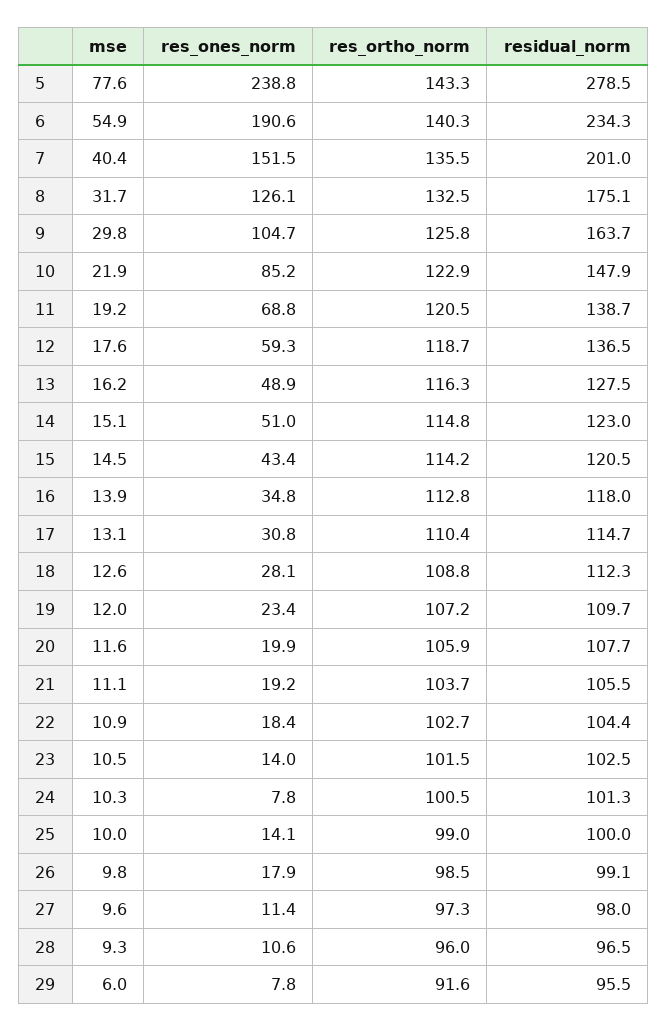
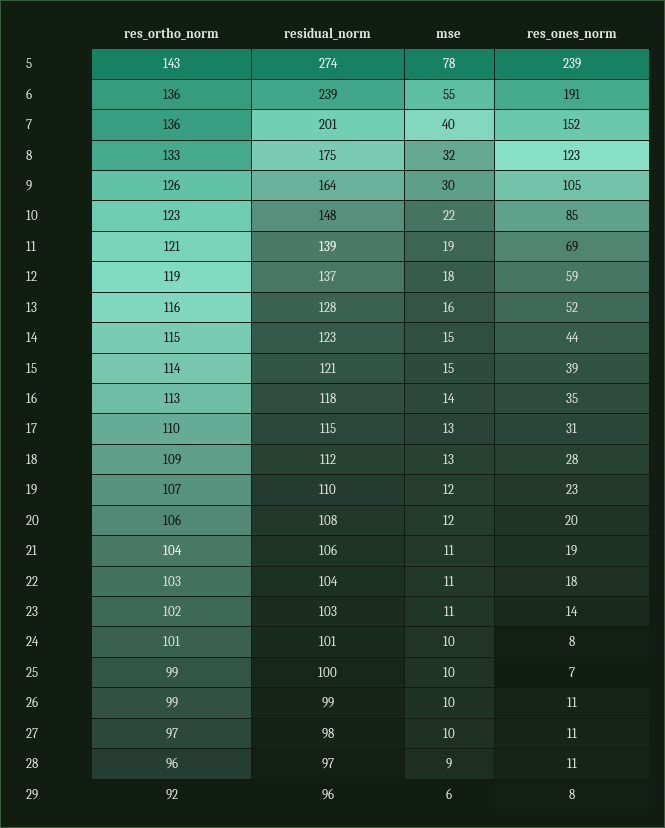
  {
    "mse": {
      "5": 77.6,
      "6": 54.9,
      "7": 40.4,
      "8": 31.7,
      "9": 29.8,
      "10": 21.9,
      "11": 19.2,
      "12": 17.6,
      "13": 16.2,
      "14": 15.1,
      "15": 14.5,
      "16": 13.9,
      "17": 13.1,
      "18": 12.6,
      "19": 12,
      "20": 11.6,
      "21": 11.1,
      "22": 10.9,
      "23": 10.5,
      "24": 10.3,
      "25": 10,
      "26": 9.8,
      "27": 9.6,
      "28": 9.3,
      "29": 6
    },
    "res_ones_norm": {
      "5": 238.8,
      "6": 190.6,
      "7": 151.5,
-     "8": 126.1,
+     "8": 123,
      "9": 104.7,
      "10": 85.2,
      "11": 68.8,
      "12": 59.3,
-     "13": 48.9,
+     "13": 52,
-     "14": 51,
+     "14": 44,
-     "15": 43.4,
+     "15": 39,
      "16": 34.8,
      "17": 30.8,
      "18": 28.1,
      "19": 23.4,
      "20": 19.9,
      "21": 19.2,
      "22": 18.4,
      "23": 14,
      "24": 7.8,
-     "25": 14.1,
+     "25": 7,
-     "26": 17.9,
+     "26": 11,
      "27": 11.4,
      "28": 10.6,
      "29": 7.8
    },
    "res_ortho_norm": {
      "5": 143.3,
-     "6": 140.3,
+     "6": 136,
      "7": 135.5,
      "8": 132.5,
      "9": 125.8,
      "10": 122.9,
      "11": 120.5,
      "12": 118.7,
      "13": 116.3,
      "14": 114.8,
      "15": 114.2,
      "16": 112.8,
      "17": 110.4,
      "18": 108.8,
      "19": 107.2,
      "20": 105.9,
      "21": 103.7,
      "22": 102.7,
      "23": 101.5,
      "24": 100.5,
      "25": 99,
      "26": 98.5,
      "27": 97.3,
      "28": 96,
      "29": 91.6
    },
    "residual_norm": {
-     "5": 278.5,
+     "5": 274,
-     "6": 234.3,
+     "6": 239,
      "7": 201,
      "8": 175.1,
      "9": 163.7,
      "10": 147.9,
      "11": 138.7,
      "12": 136.5,
      "13": 127.5,
      "14": 123,
      "15": 120.5,
      "16": 118,
      "17": 114.7,
      "18": 112.3,
      "19": 109.7,
      "20": 107.7,
      "21": 105.5,
      "22": 104.4,
      "23": 102.5,
      "24": 101.3,
      "25": 100,
      "26": 99.1,
      "27": 98,
      "28": 96.5,
      "29": 95.5
    }
  }

